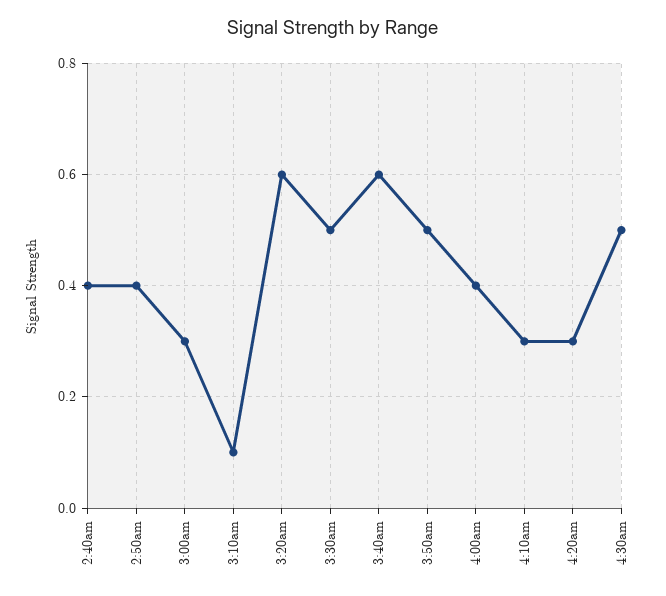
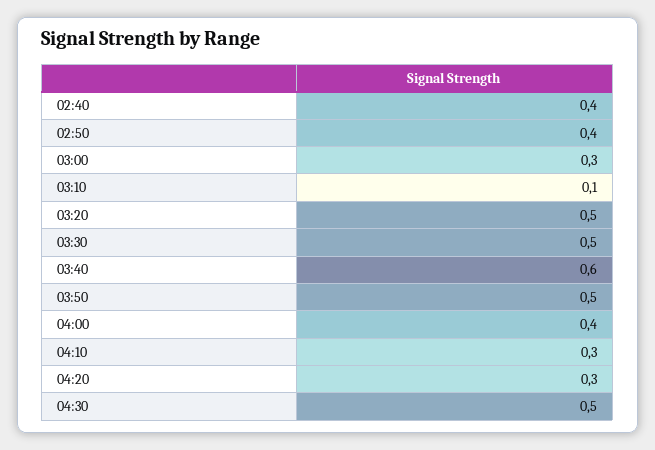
  {
    "2:40am": 0.4,
    "2:50am": 0.4,
    "3:00am": 0.3,
    "3:10am": 0.1,
-   "3:20am": 0.6,
+   "3:20am": 0.5,
    "3:30am": 0.5,
    "3:40am": 0.6,
    "3:50am": 0.5,
    "4:00am": 0.4,
    "4:10am": 0.3,
    "4:20am": 0.3,
    "4:30am": 0.5
  }

